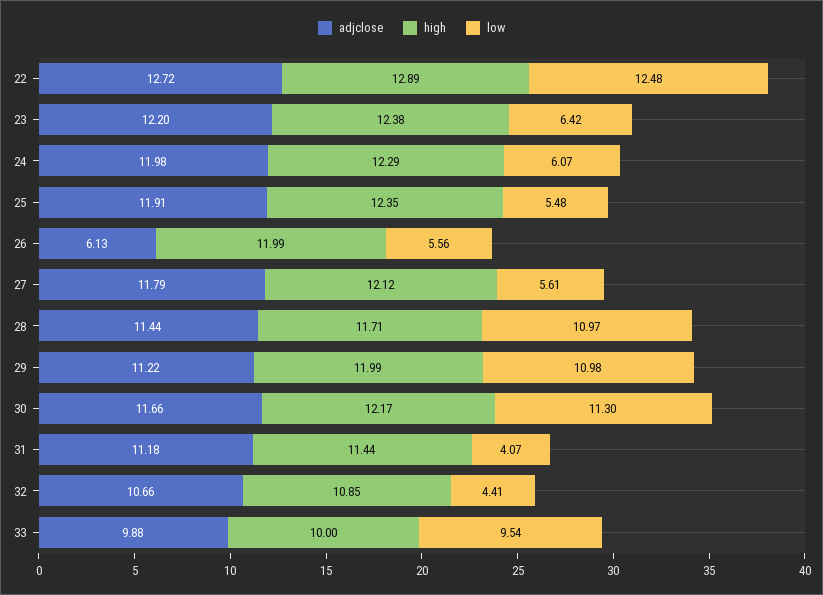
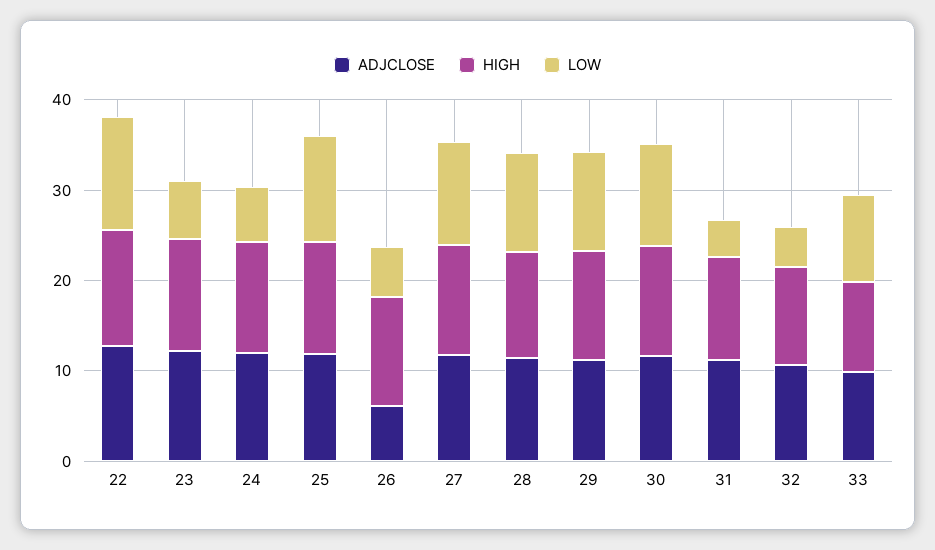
  {
    "adjclose": {
      "22": 12.72,
      "23": 12.2,
      "24": 11.98,
      "25": 11.91,
      "26": 6.13,
      "27": 11.79,
      "28": 11.44,
      "29": 11.22,
      "30": 11.66,
      "31": 11.18,
      "32": 10.66,
      "33": 9.88
    },
    "high": {
      "22": 12.89,
      "23": 12.38,
      "24": 12.29,
      "25": 12.35,
      "26": 11.99,
      "27": 12.12,
      "28": 11.71,
      "29": 11.99,
      "30": 12.17,
      "31": 11.44,
      "32": 10.85,
      "33": 10
    },
    "low": {
      "22": 12.48,
      "23": 6.42,
      "24": 6.07,
-     "25": 5.48,
+     "25": 12,
      "26": 5.56,
-     "27": 5.61,
+     "27": 12,
      "28": 10.97,
      "29": 10.98,
      "30": 11.3,
      "31": 4.07,
      "32": 4.41,
      "33": 9.54
    }
  }

